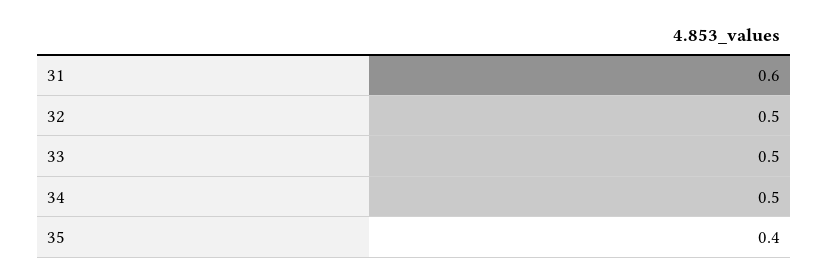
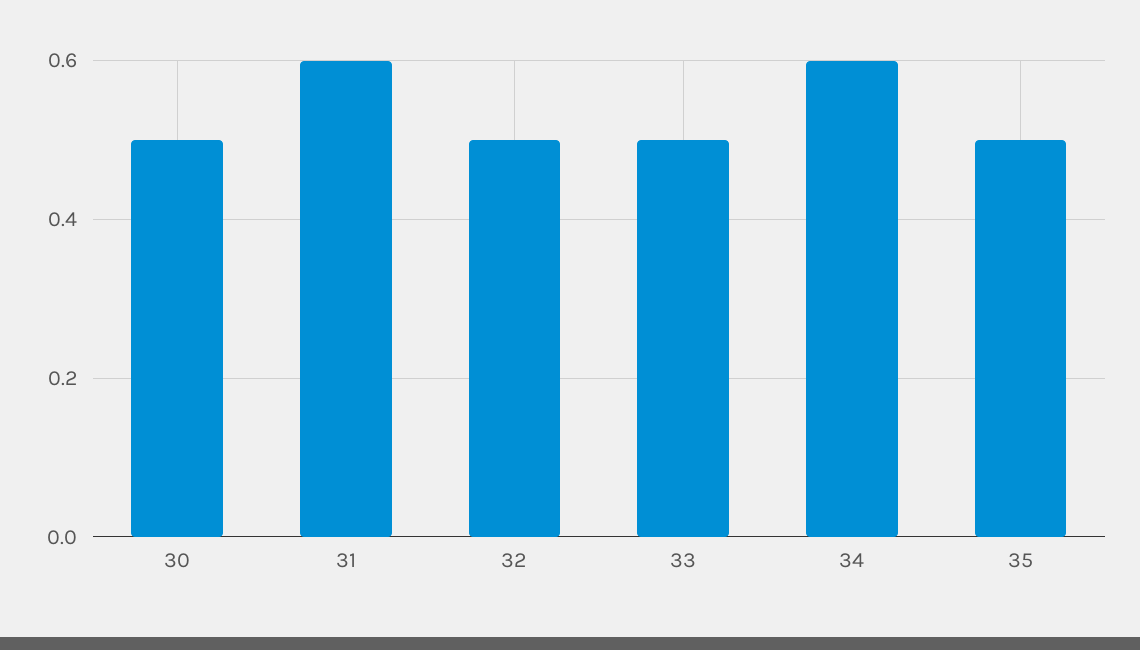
  {
    "31": 0.6,
    "32": 0.5,
    "33": 0.5,
-   "34": 0.5,
+   "34": 0.6,
-   "35": 0.4
+   "35": 0.5,
+   "30": 0.5
  }

